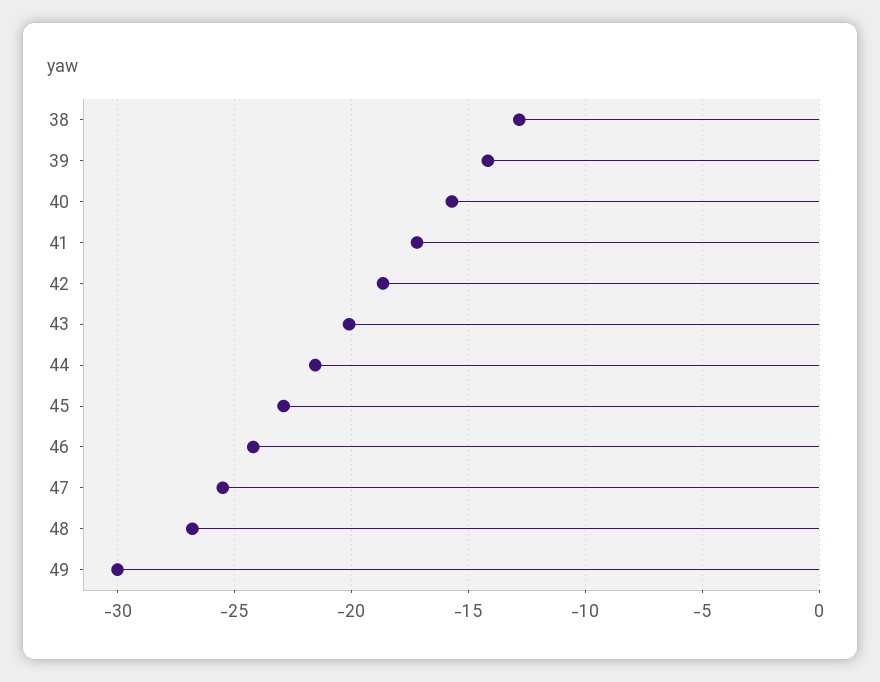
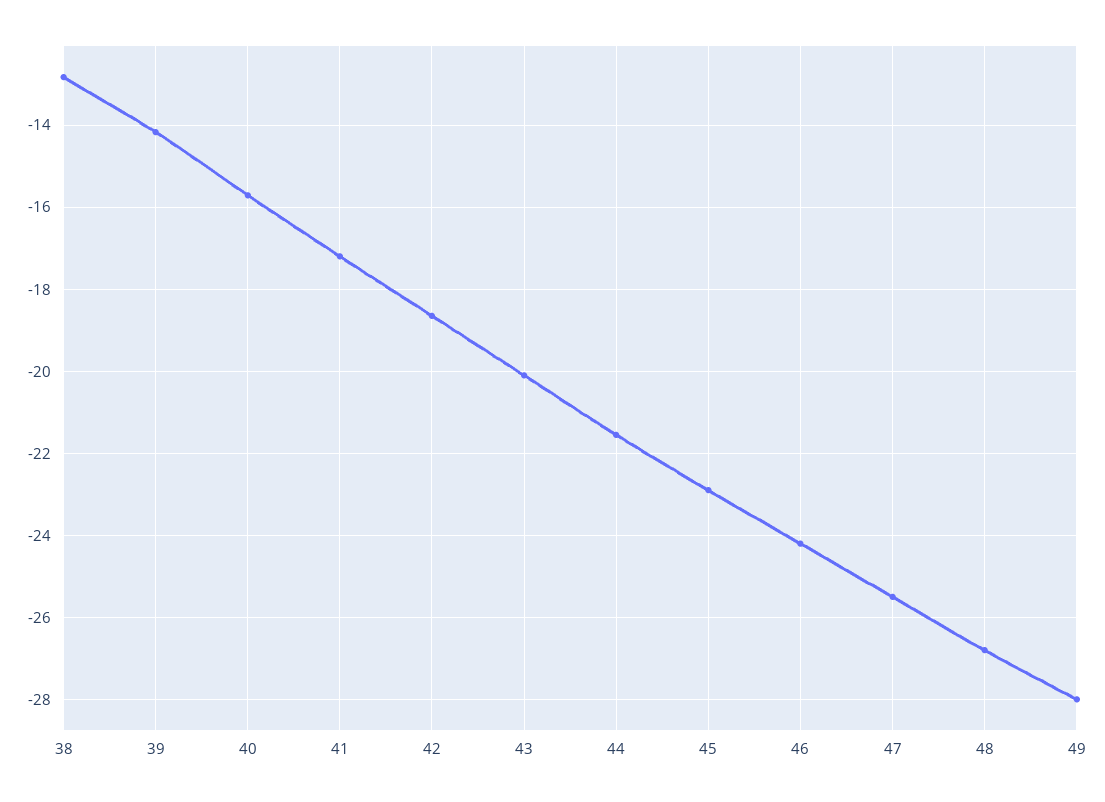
  {
    "38": -12.8,
    "39": -14.2,
    "40": -15.8,
    "41": -17.2,
    "42": -18.6,
    "43": -20.2,
    "44": -21.6,
    "45": -23,
    "46": -24.2,
    "47": -25.6,
    "48": -26.8,
-   "49": -30
+   "49": -28
  }

